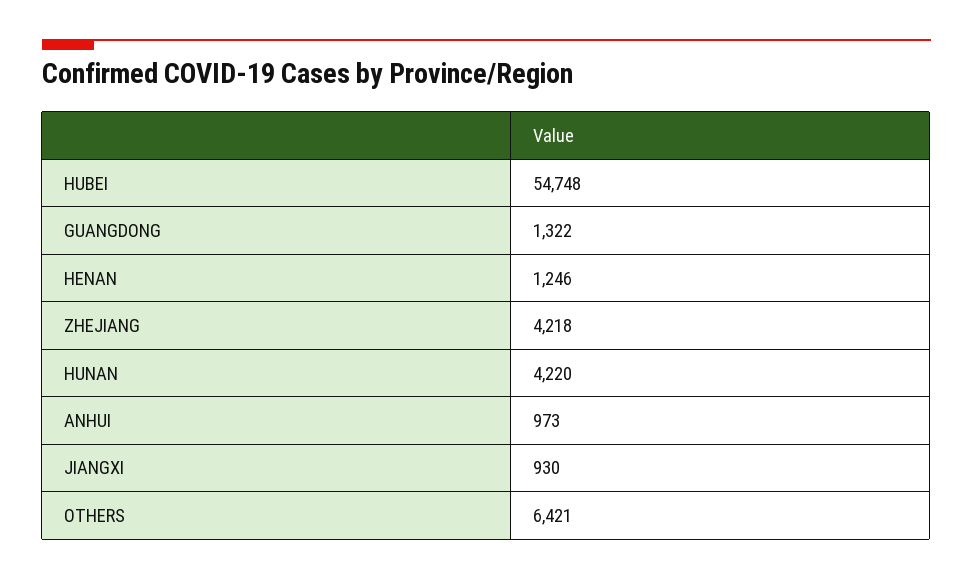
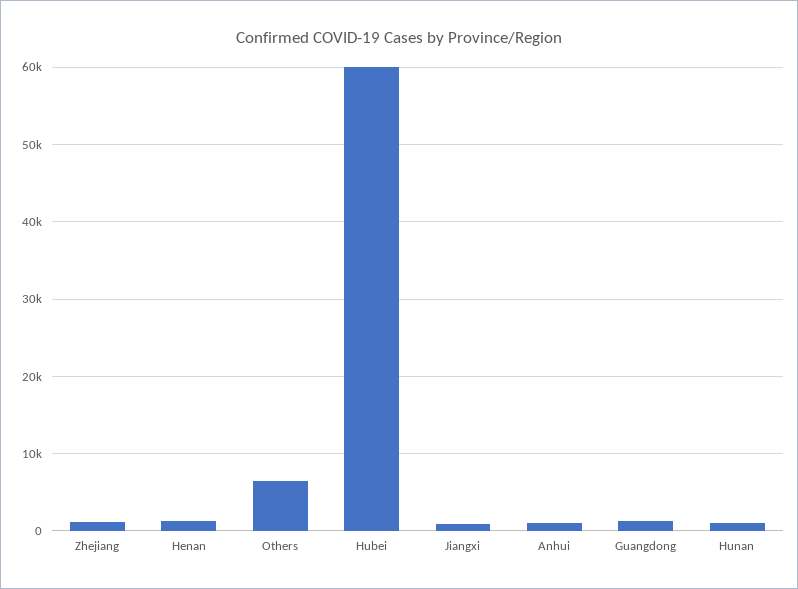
  {
-   "HUBEI": 54748,
+   "HUBEI": 60000,
    "GUANGDONG": 1322,
    "HENAN": 1246,
-   "ZHEJIANG": 4218,
+   "ZHEJIANG": 1000,
-   "HUNAN": 4220,
+   "HUNAN": 1000,
    "ANHUI": 973,
    "JIANGXI": 930,
    "OTHERS": 6421
  }

